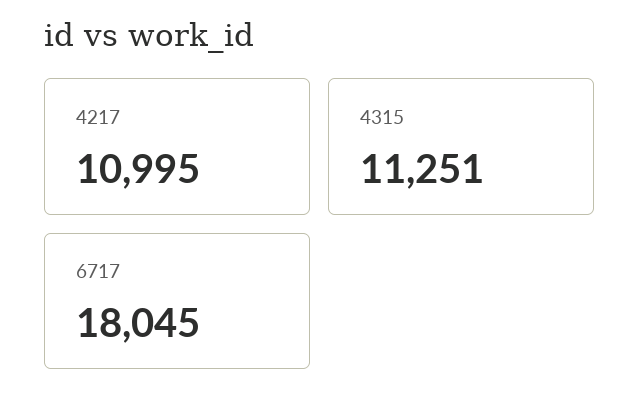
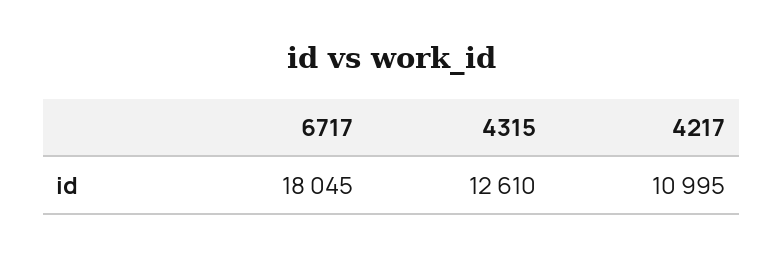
  {
    "4217": 10995,
-   "4315": 11251,
+   "4315": 12610,
    "6717": 18045
  }

